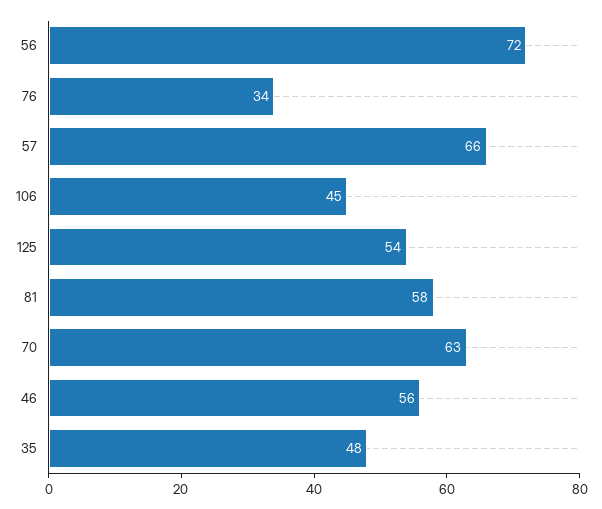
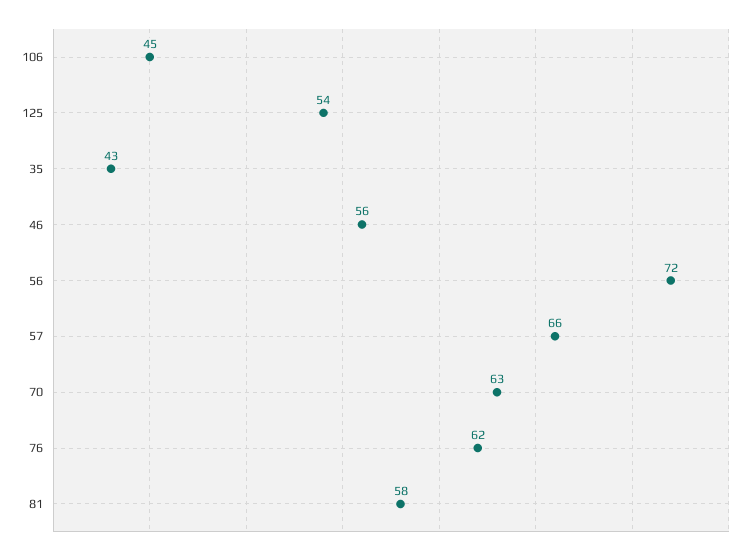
  {
    "56": 72,
-   "76": 34,
+   "76": 62,
    "57": 66,
    "106": 45,
    "125": 54,
    "81": 58,
    "70": 63,
    "46": 56,
-   "35": 48
+   "35": 43
  }

